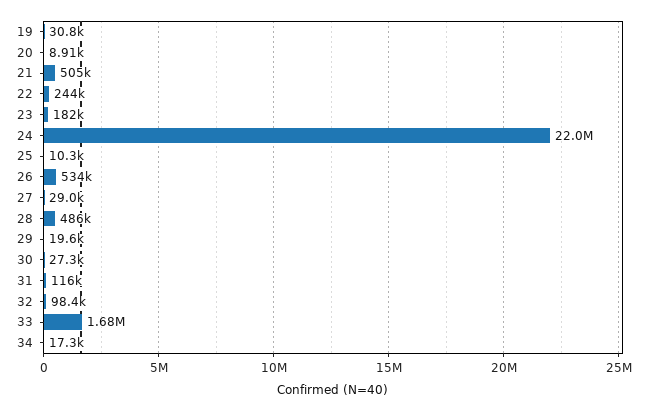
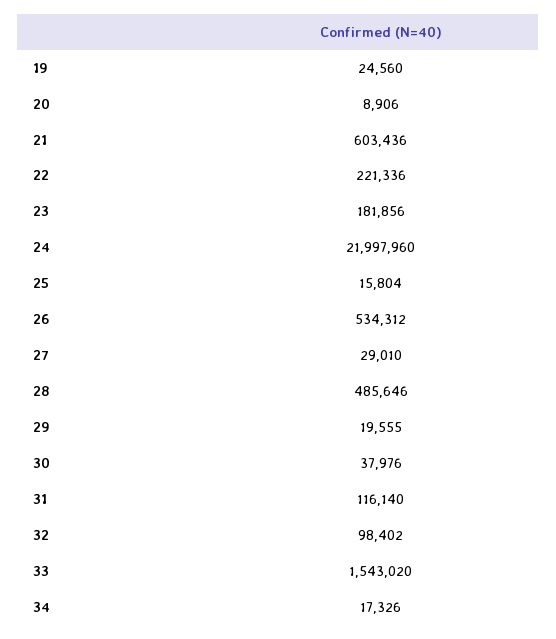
  {
-   "19": 30800,
+   "19": 24560,
    "20": 8906,
-   "21": 505000,
+   "21": 603436,
-   "22": 244000,
+   "22": 221336,
    "23": 181856,
    "24": 21997960,
-   "25": 10300,
+   "25": 15804,
    "26": 534312,
    "27": 29010,
    "28": 485646,
    "29": 19555,
-   "30": 27300,
+   "30": 37976,
    "31": 116140,
    "32": 98402,
-   "33": 1680000,
+   "33": 1543020,
    "34": 17326
  }

